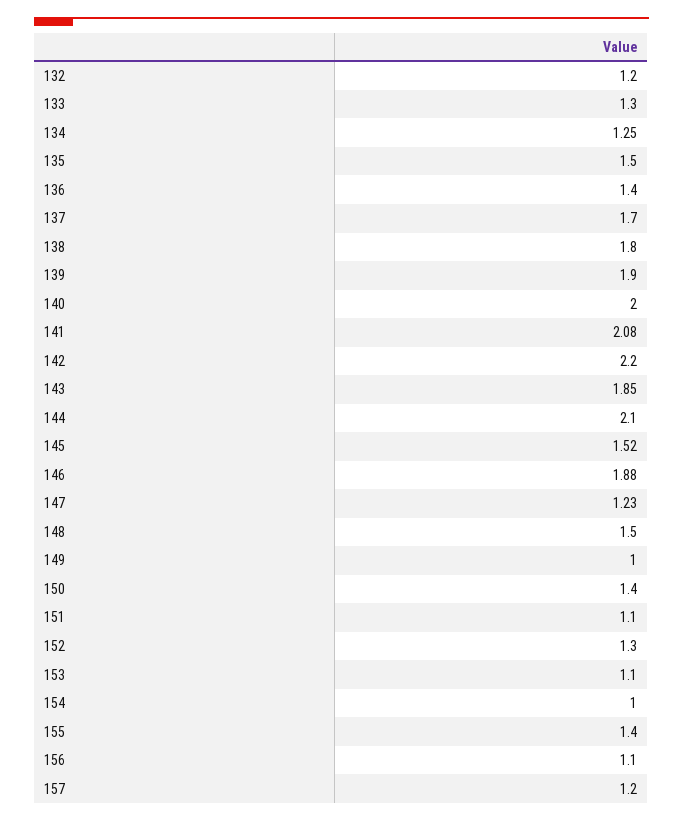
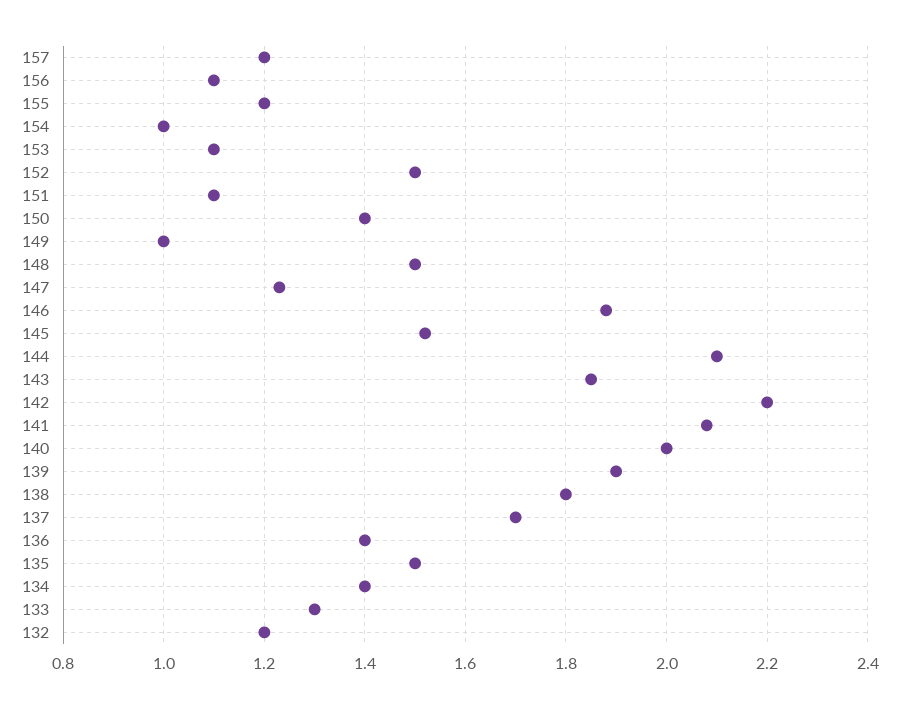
  {
    "132": 1.2,
    "133": 1.3,
-   "134": 1.25,
+   "134": 1.4,
    "135": 1.5,
    "136": 1.4,
    "137": 1.7,
    "138": 1.8,
    "139": 1.9,
    "140": 2,
    "141": 2.08,
    "142": 2.2,
    "143": 1.85,
    "144": 2.1,
    "145": 1.52,
    "146": 1.88,
    "147": 1.23,
    "148": 1.5,
    "149": 1,
    "150": 1.4,
    "151": 1.1,
-   "152": 1.3,
+   "152": 1.5,
    "153": 1.1,
    "154": 1,
-   "155": 1.4,
+   "155": 1.2,
    "156": 1.1,
    "157": 1.2
  }

